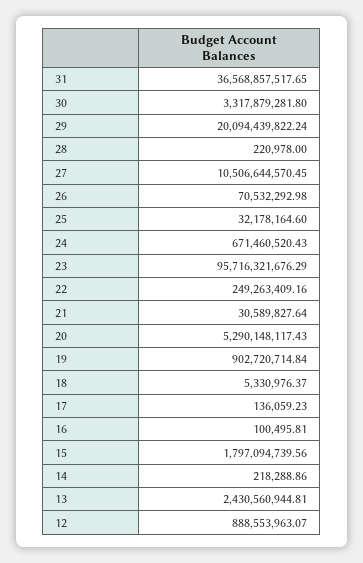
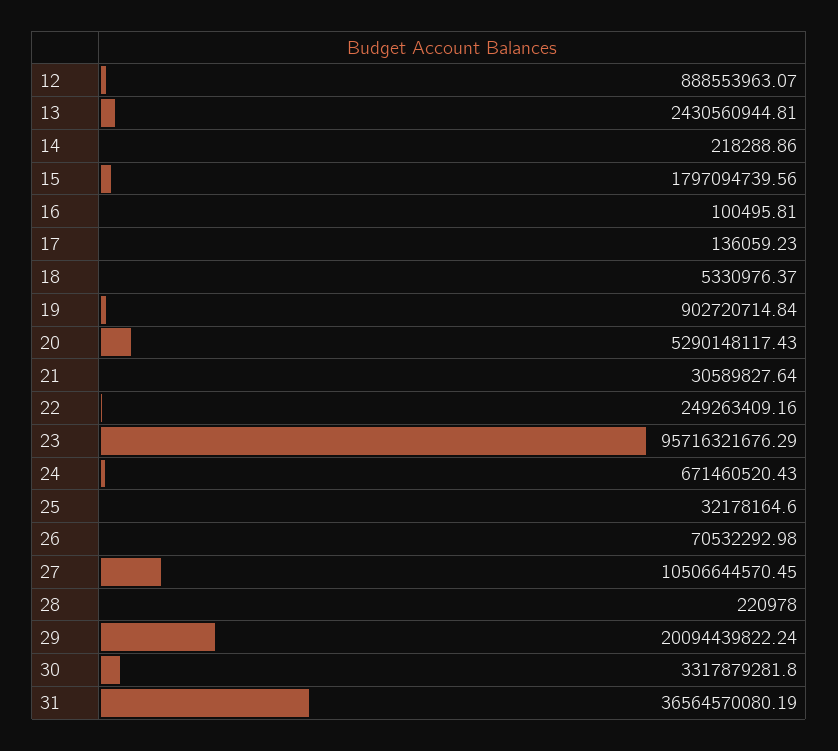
  {
-   "31": 36568857517.65,
+   "31": 36564570080.19,
    "30": 3317879281.8,
    "29": 20094439822.24,
    "28": 220978,
    "27": 10506644570.45,
    "26": 70532292.98,
    "25": 32178164.6,
    "24": 671460520.43,
    "23": 95716321676.29,
    "22": 249263409.16,
    "21": 30589827.64,
    "20": 5290148117.43,
    "19": 902720714.84,
    "18": 5330976.37,
    "17": 136059.23,
    "16": 100495.81,
    "15": 1797094739.56,
    "14": 218288.86,
    "13": 2430560944.81,
    "12": 888553963.07
  }

